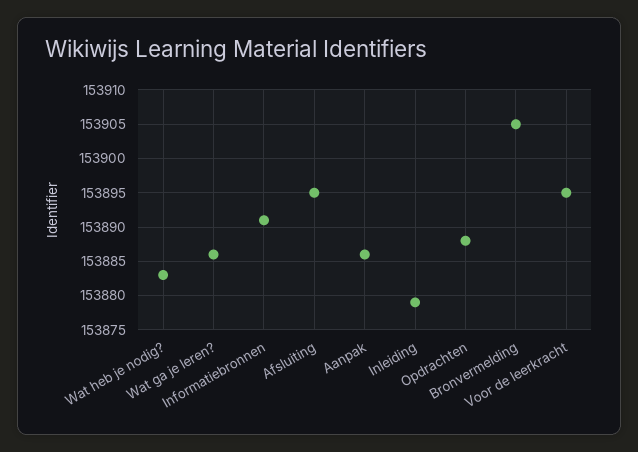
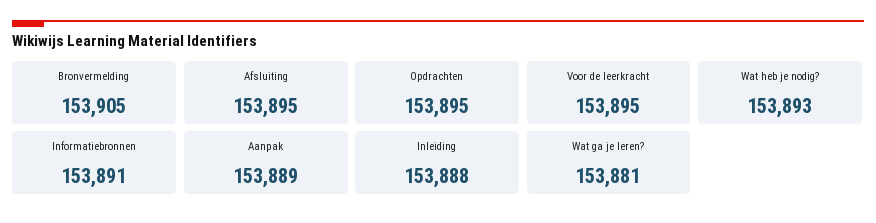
  {
-   "Wat heb je nodig?": 153883,
+   "Wat heb je nodig?": 153893,
-   "Wat ga je leren?": 153886,
+   "Wat ga je leren?": 153881,
    "Informatiebronnen": 153891,
    "Afsluiting": 153895,
-   "Aanpak": 153886,
+   "Aanpak": 153889,
-   "Inleiding": 153879,
+   "Inleiding": 153888,
-   "Opdrachten": 153888,
+   "Opdrachten": 153895,
    "Bronvermelding": 153905,
    "Voor de leerkracht": 153895
  }

